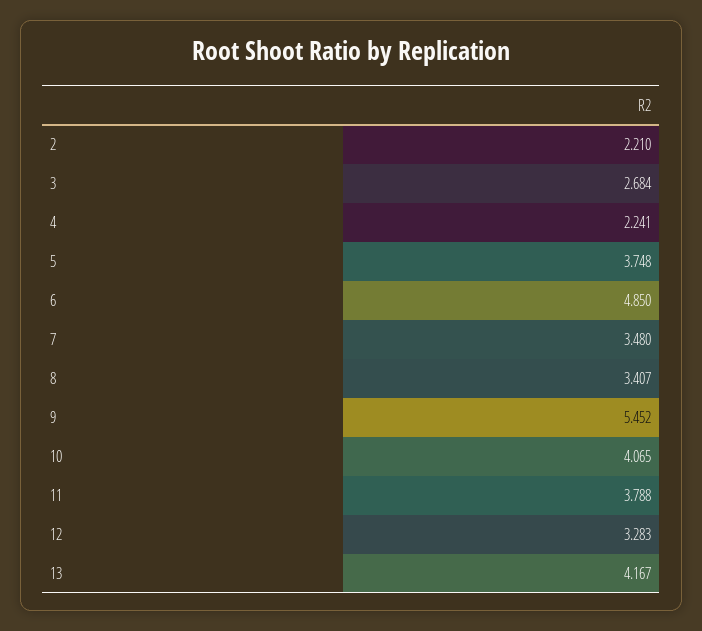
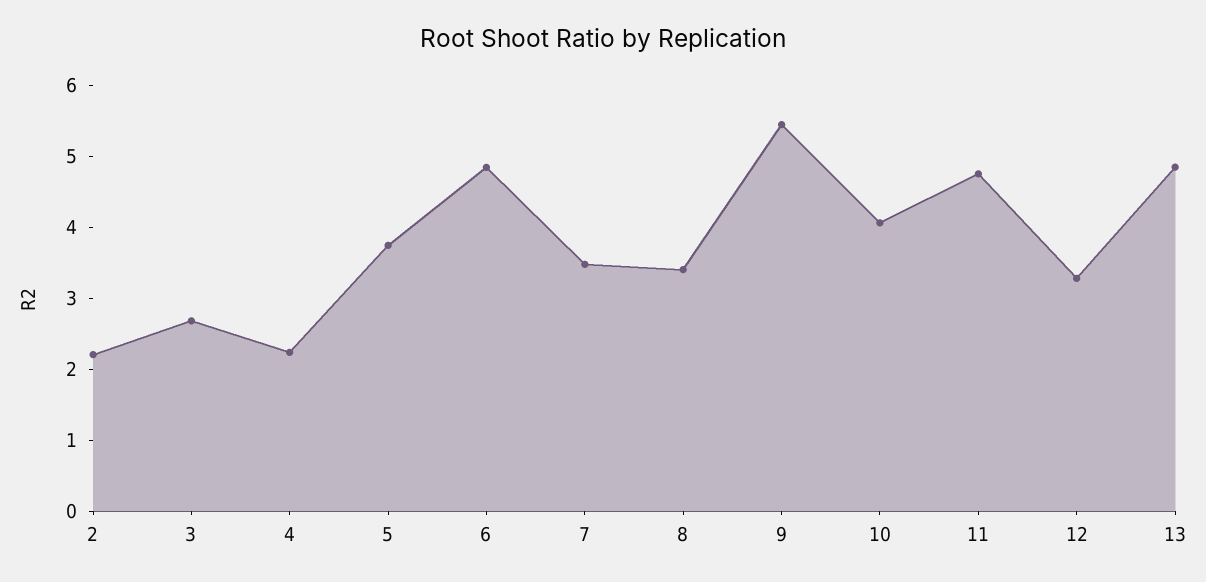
  {
    "2": 2.21,
    "3": 2.684,
    "4": 2.241,
    "5": 3.748,
    "6": 4.85,
    "7": 3.48,
    "8": 3.407,
    "9": 5.452,
    "10": 4.065,
-   "11": 3.788,
+   "11": 4.8,
    "12": 3.283,
-   "13": 4.167
+   "13": 4.8
  }

